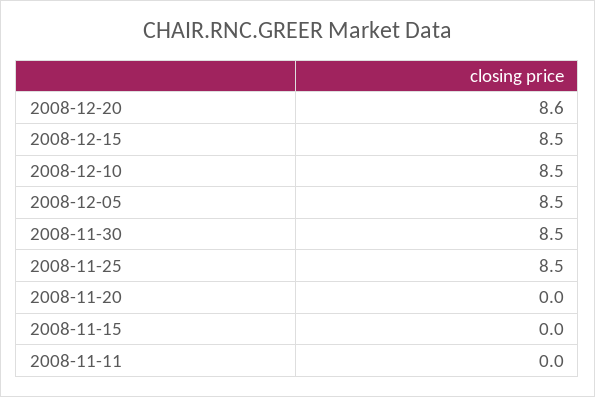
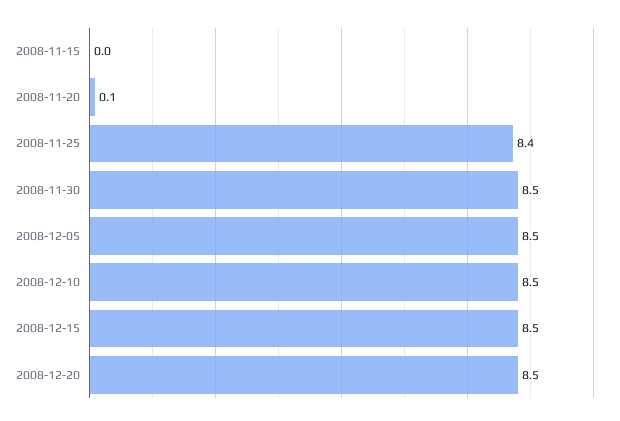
  {
-   "2008-12-20": 8.6,
+   "2008-12-20": 8.5,
    "2008-12-15": 8.5,
    "2008-12-10": 8.5,
    "2008-12-05": 8.5,
    "2008-11-30": 8.5,
-   "2008-11-25": 8.5,
+   "2008-11-25": 8.4,
-   "2008-11-20": 0,
+   "2008-11-20": 0.1,
-   "2008-11-15": 0,
+   "2008-11-15": 0
-   "2008-11-11": 0
  }

